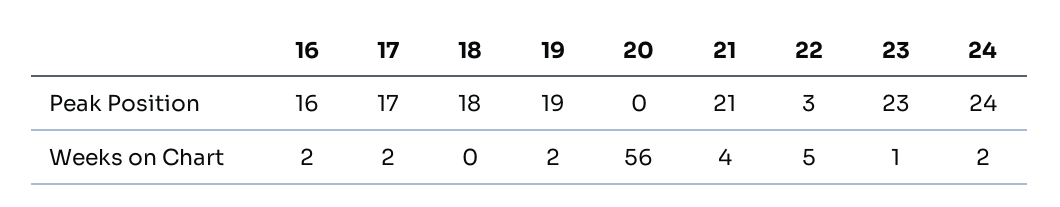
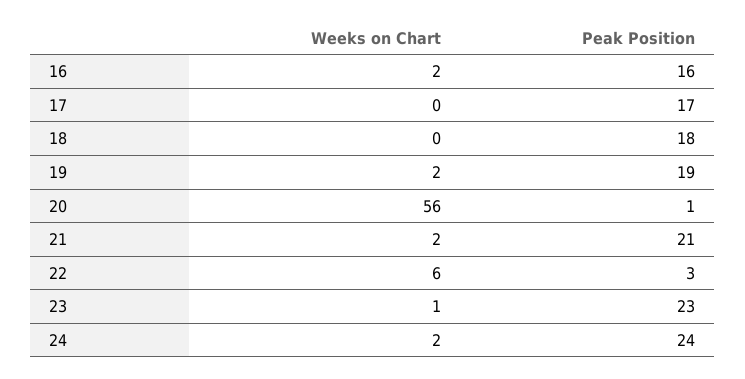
  {
    "16": {
      "Peak Position": 16,
      "Weeks on Chart": 2
    },
    "17": {
      "Peak Position": 17,
-     "Weeks on Chart": 2
+     "Weeks on Chart": 0
    },
    "18": {
      "Peak Position": 18,
      "Weeks on Chart": 0
    },
    "19": {
      "Peak Position": 19,
      "Weeks on Chart": 2
    },
    "20": {
-     "Peak Position": 0,
+     "Peak Position": 1,
      "Weeks on Chart": 56
    },
    "21": {
      "Peak Position": 21,
-     "Weeks on Chart": 4
+     "Weeks on Chart": 2
    },
    "22": {
      "Peak Position": 3,
-     "Weeks on Chart": 5
+     "Weeks on Chart": 6
    },
    "23": {
      "Peak Position": 23,
      "Weeks on Chart": 1
    },
    "24": {
      "Peak Position": 24,
      "Weeks on Chart": 2
    }
  }

